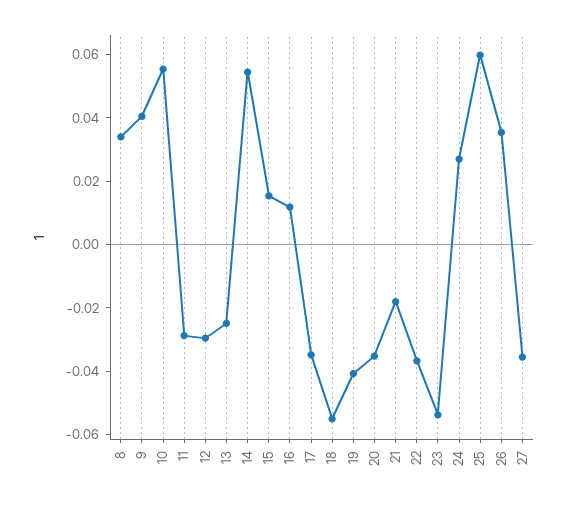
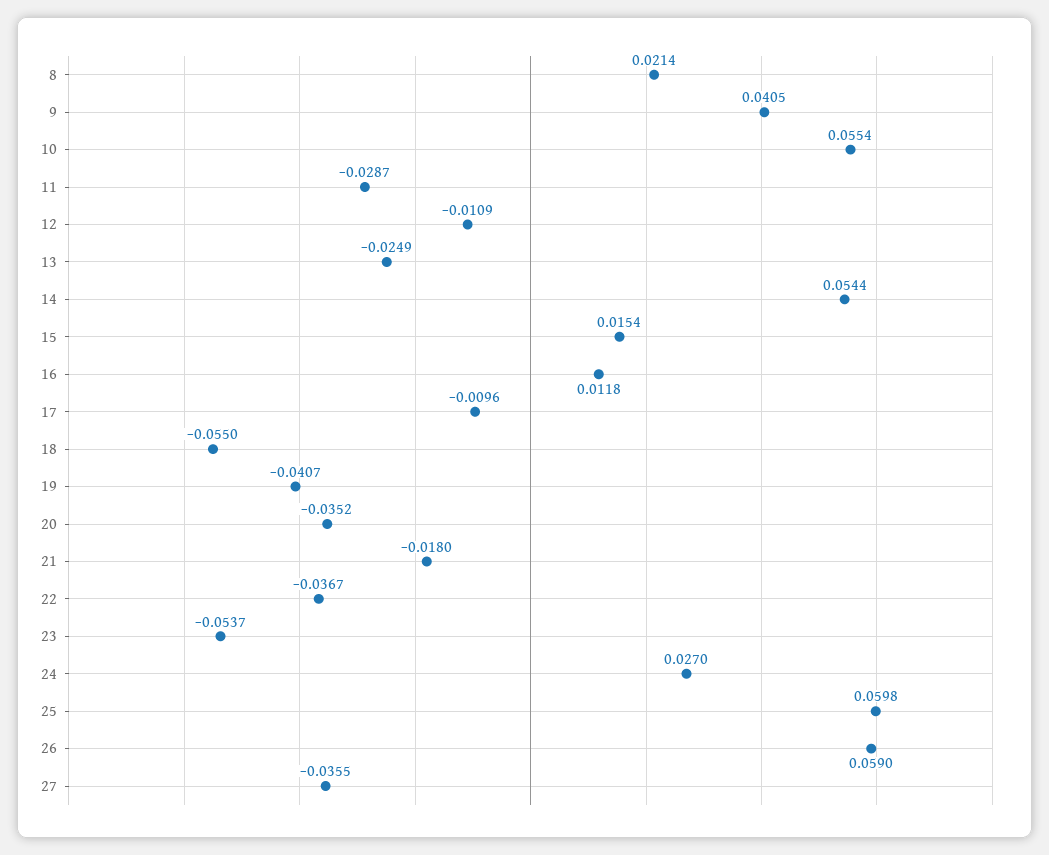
  {
-   "8": 0.035,
+   "8": 0.0214,
    "9": 0.0405,
    "10": 0.0554,
    "11": -0.0287,
-   "12": -0.03,
+   "12": -0.0109,
    "13": -0.0249,
    "14": 0.0544,
    "15": 0.0154,
    "16": 0.0118,
-   "17": -0.035,
+   "17": -0.0096,
    "18": -0.055,
    "19": -0.0407,
    "20": -0.0352,
    "21": -0.018,
    "22": -0.0367,
    "23": -0.0537,
    "24": 0.027,
    "25": 0.0598,
-   "26": 0.035,
+   "26": 0.059,
    "27": -0.0355
  }

